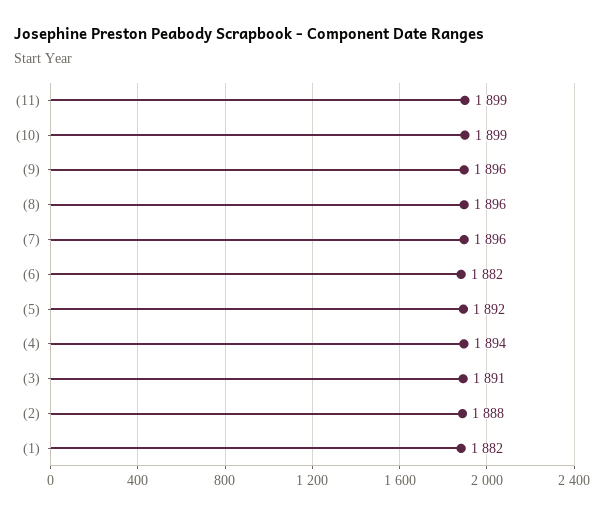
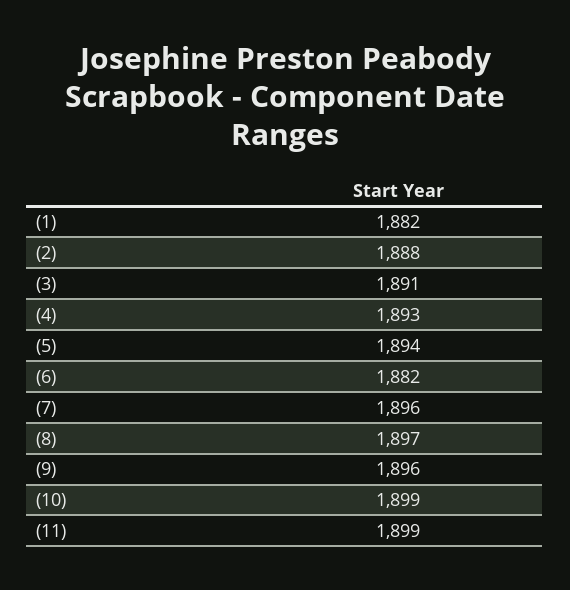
  {
    "(11)": 1899,
    "(10)": 1899,
    "(9)": 1896,
-   "(8)": 1896,
+   "(8)": 1897,
    "(7)": 1896,
    "(6)": 1882,
-   "(5)": 1892,
+   "(5)": 1894,
-   "(4)": 1894,
+   "(4)": 1893,
    "(3)": 1891,
    "(2)": 1888,
    "(1)": 1882
  }

